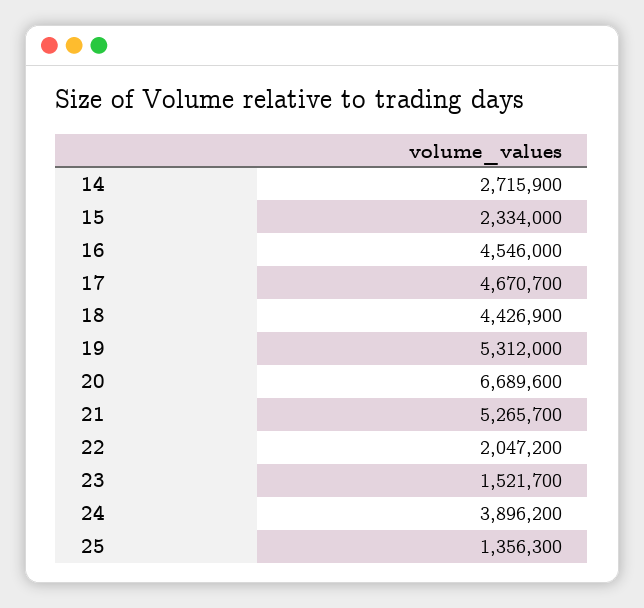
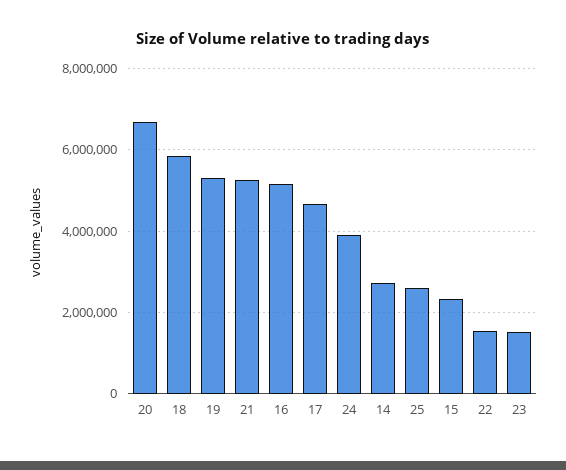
  {
    "14": 2715900,
    "15": 2334000,
-   "16": 4546000,
+   "16": 5200000,
    "17": 4670700,
-   "18": 4426900,
+   "18": 5800000,
    "19": 5312000,
    "20": 6689600,
    "21": 5265700,
-   "22": 2047200,
+   "22": 1600000,
    "23": 1521700,
    "24": 3896200,
-   "25": 1356300
+   "25": 2600000
  }

